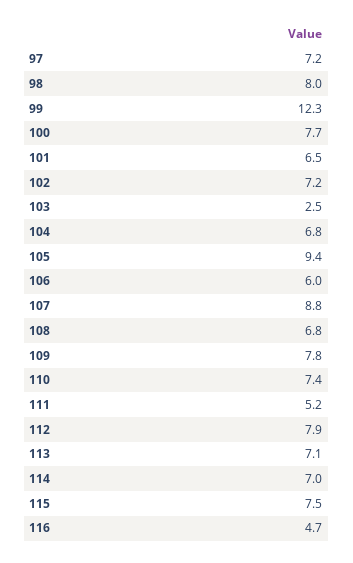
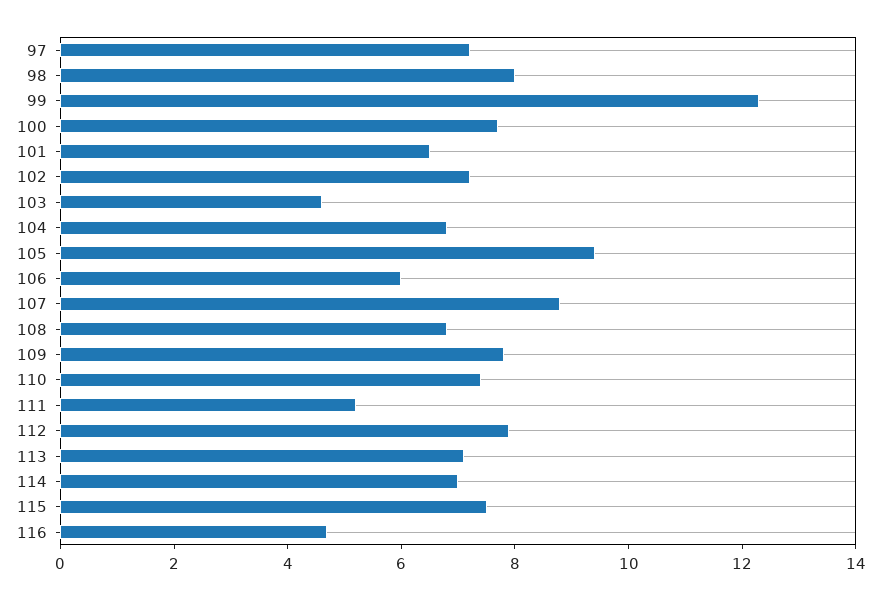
  {
    "97": 7.2,
    "98": 8,
    "99": 12.3,
    "100": 7.7,
    "101": 6.5,
    "102": 7.2,
-   "103": 2.5,
+   "103": 4.5,
    "104": 6.8,
    "105": 9.4,
    "106": 6,
    "107": 8.8,
    "108": 6.8,
    "109": 7.8,
    "110": 7.4,
    "111": 5.2,
    "112": 7.9,
    "113": 7.1,
    "114": 7,
    "115": 7.5,
    "116": 4.7
  }

